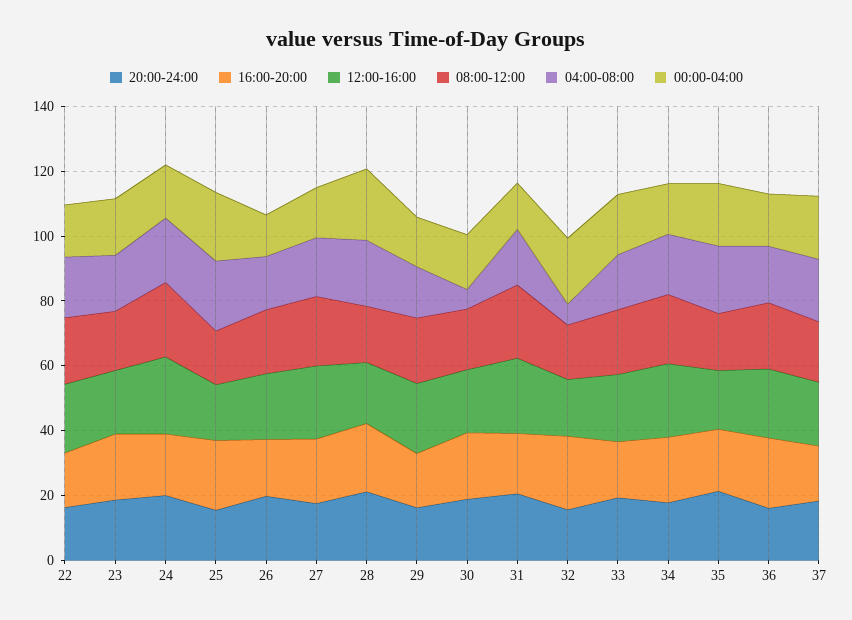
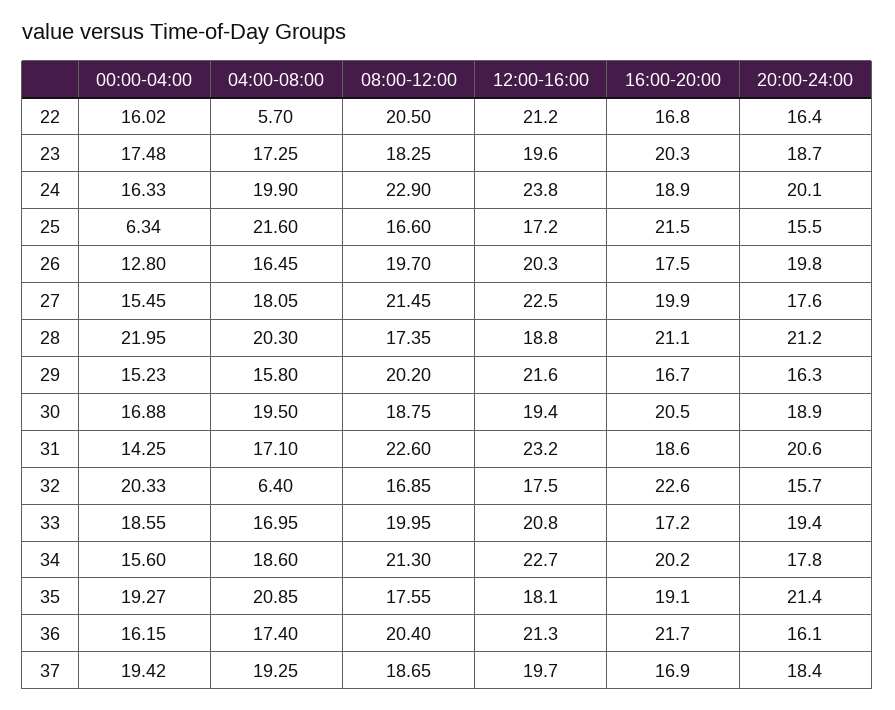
  {
    "20:00-24:00": {
      "22": 16.4,
      "23": 18.7,
      "24": 20.1,
      "25": 15.5,
      "26": 19.8,
      "27": 17.6,
      "28": 21.2,
      "29": 16.3,
      "30": 18.9,
      "31": 20.6,
      "32": 15.7,
      "33": 19.4,
      "34": 17.8,
      "35": 21.4,
      "36": 16.1,
      "37": 18.4
    },
    "16:00-20:00": {
      "22": 16.8,
      "23": 20.3,
      "24": 18.9,
      "25": 21.5,
      "26": 17.5,
      "27": 19.9,
      "28": 21.1,
      "29": 16.7,
      "30": 20.5,
      "31": 18.6,
      "32": 22.6,
      "33": 17.2,
      "34": 20.2,
      "35": 19.1,
      "36": 21.7,
      "37": 16.9
    },
    "12:00-16:00": {
      "22": 21.2,
      "23": 19.6,
      "24": 23.8,
      "25": 17.2,
      "26": 20.3,
      "27": 22.5,
      "28": 18.8,
      "29": 21.6,
      "30": 19.4,
      "31": 23.2,
      "32": 17.5,
      "33": 20.8,
      "34": 22.7,
      "35": 18.1,
      "36": 21.3,
      "37": 19.7
    },
    "08:00-12:00": {
      "22": 20.5,
      "23": 18.25,
      "24": 22.9,
      "25": 16.6,
      "26": 19.7,
      "27": 21.45,
      "28": 17.35,
      "29": 20.2,
      "30": 18.75,
      "31": 22.6,
      "32": 16.85,
      "33": 19.95,
      "34": 21.3,
      "35": 17.55,
      "36": 20.4,
      "37": 18.65
    },
    "04:00-08:00": {
-     "22": 20,
+     "22": 5.7,
      "23": 17.25,
      "24": 19.9,
      "25": 21.6,
      "26": 16.45,
      "27": 18.05,
      "28": 20.3,
      "29": 15.8,
-     "30": 5,
+     "30": 19.5,
      "31": 17.1,
      "32": 6.4,
      "33": 16.95,
      "34": 18.6,
      "35": 20.85,
      "36": 17.4,
      "37": 19.25
    },
    "00:00-04:00": {
      "22": 16.02,
      "23": 17.48,
      "24": 16.33,
-     "25": 20,
+     "25": 6.34,
      "26": 12.8,
      "27": 15.45,
      "28": 21.95,
      "29": 15.23,
      "30": 16.88,
      "31": 14.25,
      "32": 20.33,
      "33": 18.55,
      "34": 15.6,
      "35": 19.27,
      "36": 16.15,
      "37": 19.42
    }
  }

